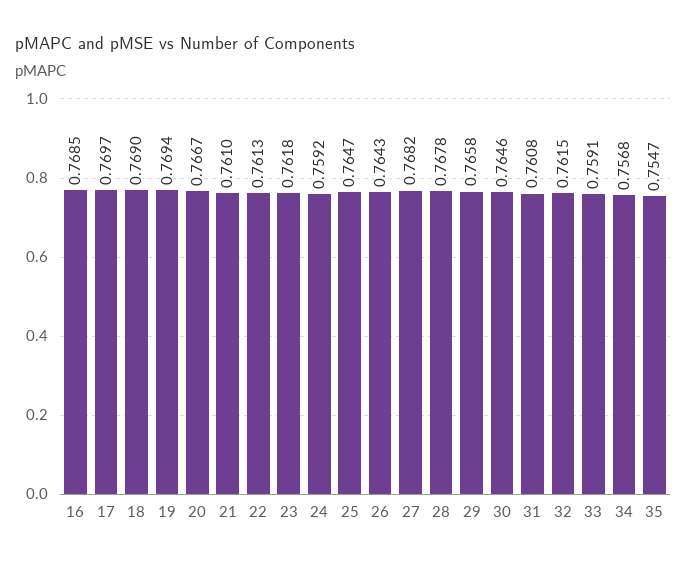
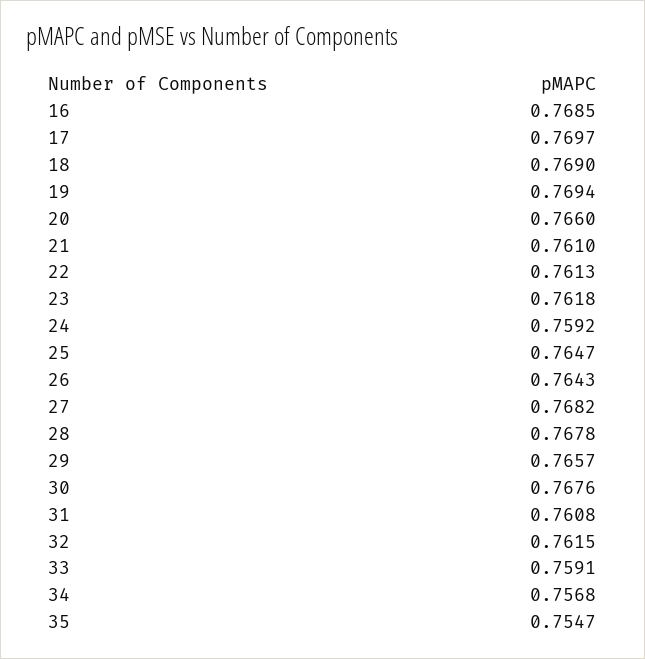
  {
    "16": 0.7685,
    "17": 0.7697,
    "18": 0.769,
    "19": 0.7694,
-   "20": 0.7667,
+   "20": 0.766,
    "21": 0.761,
    "22": 0.7613,
    "23": 0.7618,
    "24": 0.7592,
    "25": 0.7647,
    "26": 0.7643,
    "27": 0.7682,
    "28": 0.7678,
-   "29": 0.7658,
+   "29": 0.7657,
-   "30": 0.7646,
+   "30": 0.7676,
    "31": 0.7608,
    "32": 0.7615,
    "33": 0.7591,
    "34": 0.7568,
    "35": 0.7547
  }

